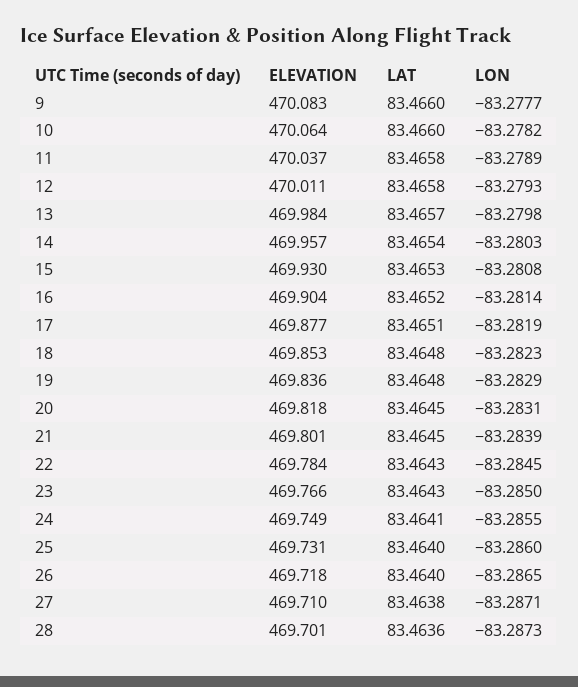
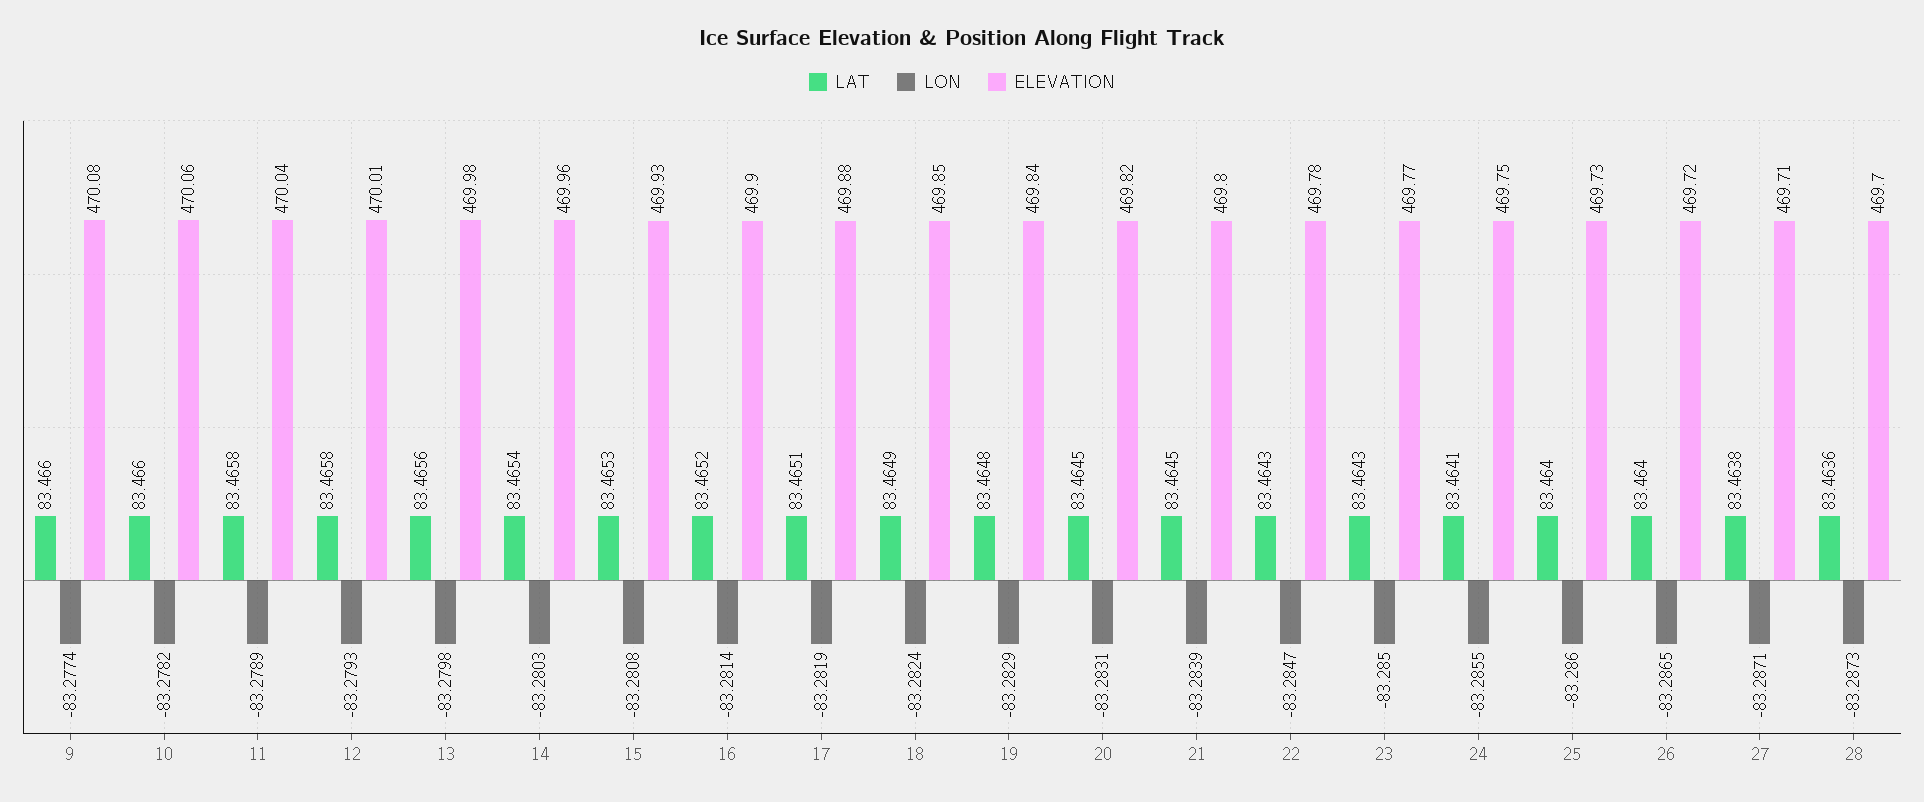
  {
    "ELEVATION": {
      "9": 470.083,
      "10": 470.064,
      "11": 470.037,
      "12": 470.011,
      "13": 469.984,
      "14": 469.957,
      "15": 469.93,
      "16": 469.904,
      "17": 469.877,
      "18": 469.853,
      "19": 469.836,
      "20": 469.818,
      "21": 469.801,
      "22": 469.784,
      "23": 469.766,
      "24": 469.749,
      "25": 469.731,
      "26": 469.718,
      "27": 469.71,
      "28": 469.701
    },
    "LAT": {
      "9": 83.466,
      "10": 83.466,
      "11": 83.4658,
      "12": 83.4658,
-     "13": 83.4657,
+     "13": 83.4656,
      "14": 83.4654,
      "15": 83.4653,
      "16": 83.4652,
      "17": 83.4651,
-     "18": 83.4648,
+     "18": 83.4649,
      "19": 83.4648,
      "20": 83.4645,
      "21": 83.4645,
      "22": 83.4643,
      "23": 83.4643,
      "24": 83.4641,
      "25": 83.464,
      "26": 83.464,
      "27": 83.4638,
      "28": 83.4636
    },
    "LON": {
-     "9": -83.2777,
+     "9": -83.2774,
      "10": -83.2782,
      "11": -83.2789,
      "12": -83.2793,
      "13": -83.2798,
      "14": -83.2803,
      "15": -83.2808,
      "16": -83.2814,
      "17": -83.2819,
-     "18": -83.2823,
+     "18": -83.2824,
      "19": -83.2829,
      "20": -83.2831,
      "21": -83.2839,
-     "22": -83.2845,
+     "22": -83.2847,
      "23": -83.285,
      "24": -83.2855,
      "25": -83.286,
      "26": -83.2865,
      "27": -83.2871,
      "28": -83.2873
    }
  }

